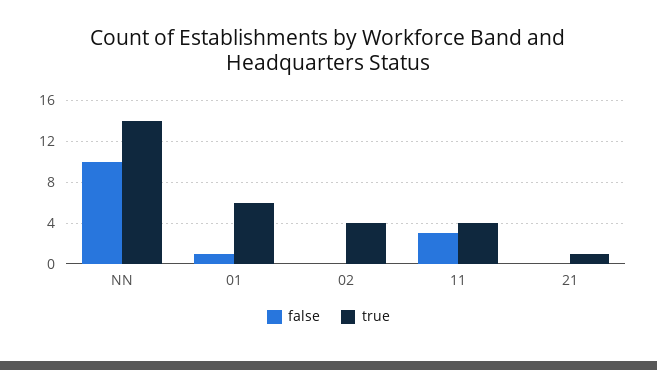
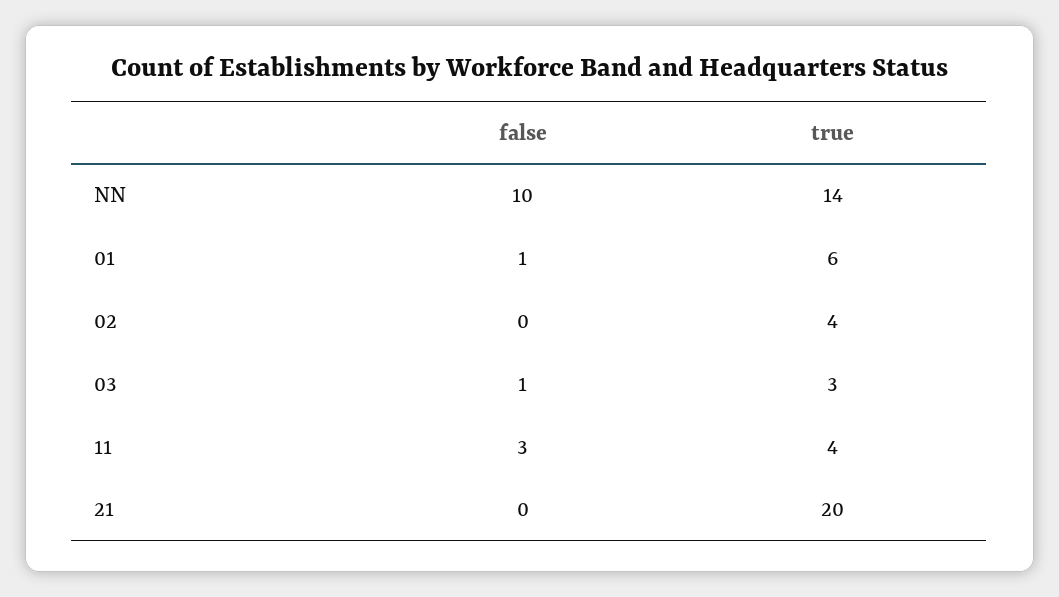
  {
    "false": {
      "NN": 10,
      "01": 1,
      "02": 0,
      "11": 3,
-     "21": 0
+     "21": 0,
+     "03": 1
    },
    "true": {
      "NN": 14,
      "01": 6,
      "02": 4,
      "11": 4,
-     "21": 1
+     "21": 20,
+     "03": 3
    }
  }

